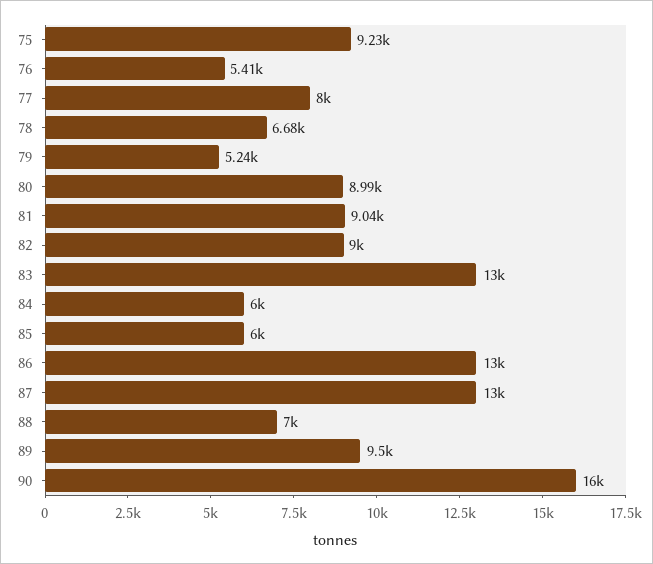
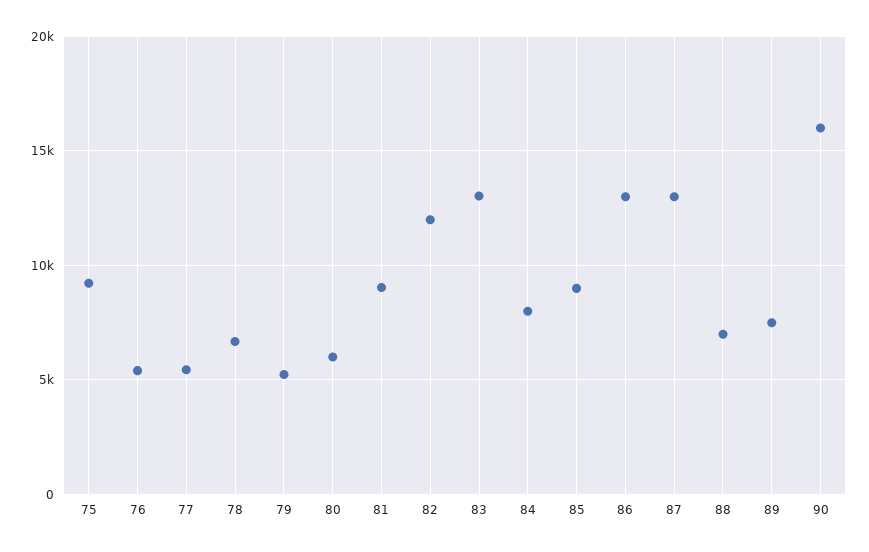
  {
    "75": 9230,
    "76": 5410,
-   "77": 8000,
+   "77": 5500,
    "78": 6680,
    "79": 5240,
-   "80": 8990,
+   "80": 6000,
    "81": 9040,
-   "82": 9000,
+   "82": 12000,
    "83": 13000,
-   "84": 6000,
+   "84": 8000,
-   "85": 6000,
+   "85": 9000,
    "86": 13000,
    "87": 13000,
    "88": 7000,
-   "89": 9500,
+   "89": 7500,
    "90": 16000
  }

